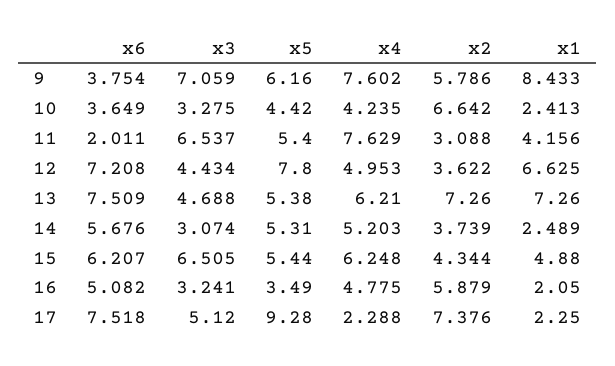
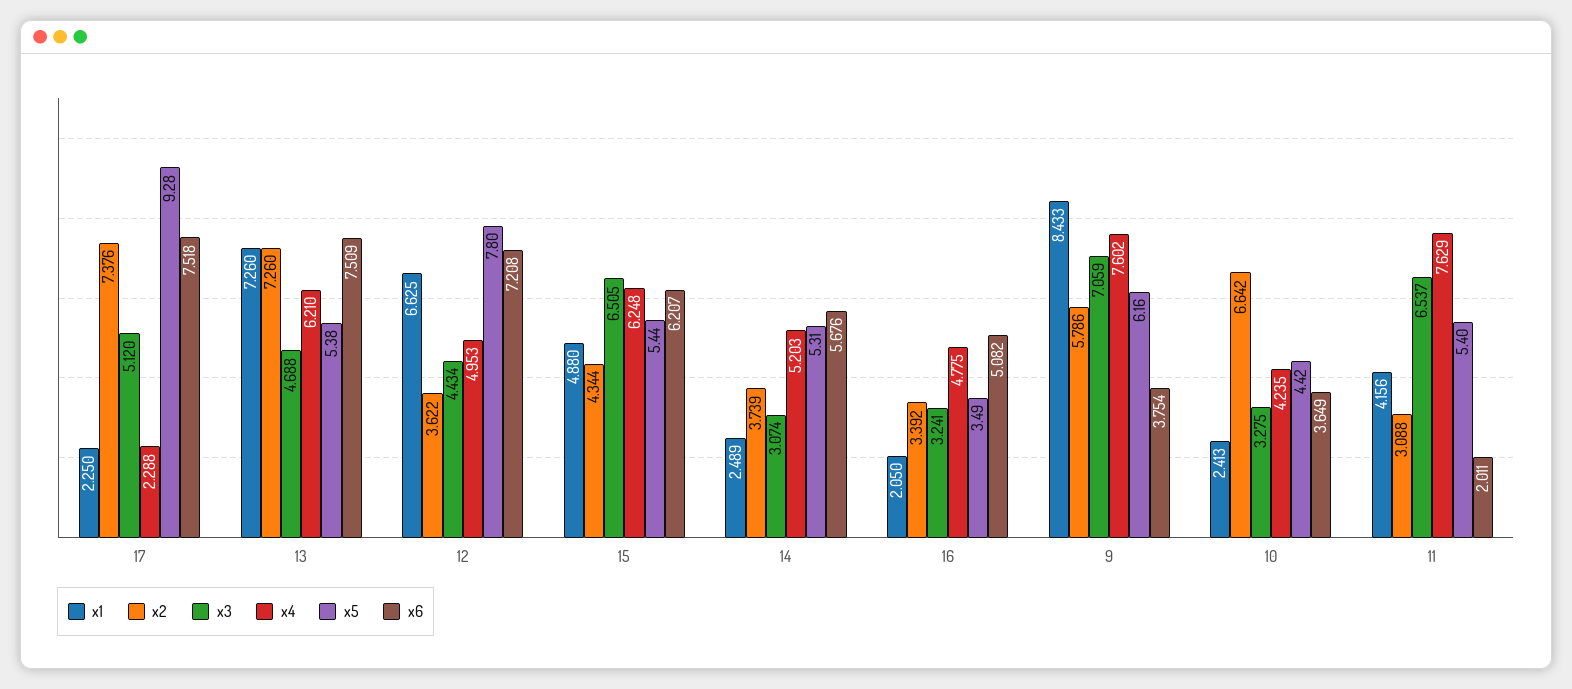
  {
    "x6": {
      "9": 3.754,
      "10": 3.649,
      "11": 2.011,
      "12": 7.208,
      "13": 7.509,
      "14": 5.676,
      "15": 6.207,
      "16": 5.082,
      "17": 7.518
    },
    "x3": {
      "9": 7.059,
      "10": 3.275,
      "11": 6.537,
      "12": 4.434,
      "13": 4.688,
      "14": 3.074,
      "15": 6.505,
      "16": 3.241,
      "17": 5.12
    },
    "x5": {
      "9": 6.16,
      "10": 4.42,
      "11": 5.4,
      "12": 7.8,
      "13": 5.38,
      "14": 5.31,
      "15": 5.44,
      "16": 3.49,
      "17": 9.28
    },
    "x4": {
      "9": 7.602,
      "10": 4.235,
      "11": 7.629,
      "12": 4.953,
      "13": 6.21,
      "14": 5.203,
      "15": 6.248,
      "16": 4.775,
      "17": 2.288
    },
    "x2": {
      "9": 5.786,
      "10": 6.642,
      "11": 3.088,
      "12": 3.622,
      "13": 7.26,
      "14": 3.739,
      "15": 4.344,
-     "16": 5.879,
+     "16": 3.392,
      "17": 7.376
    },
    "x1": {
      "9": 8.433,
      "10": 2.413,
      "11": 4.156,
      "12": 6.625,
      "13": 7.26,
      "14": 2.489,
      "15": 4.88,
      "16": 2.05,
      "17": 2.25
    }
  }

